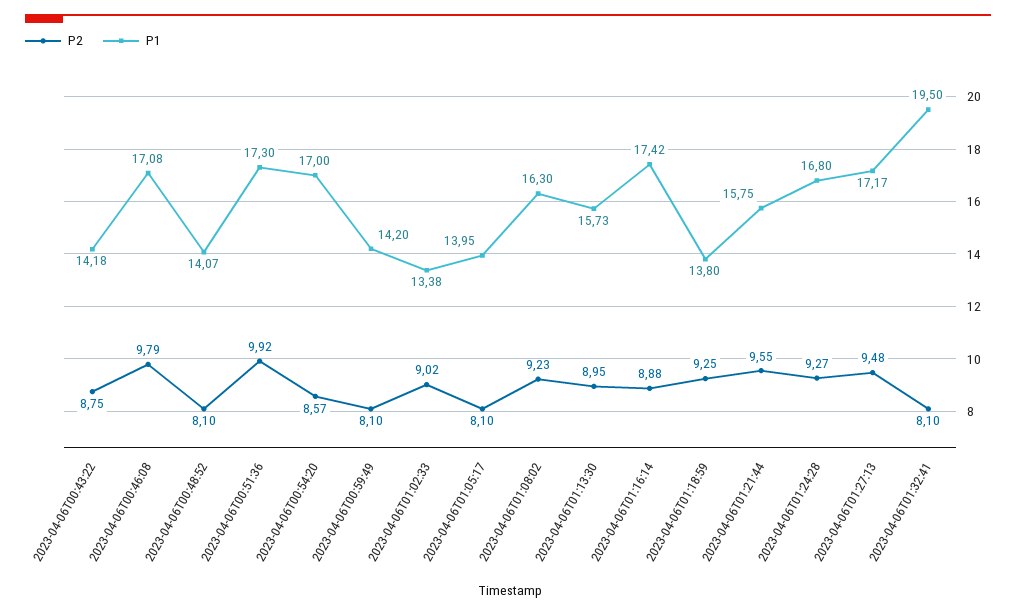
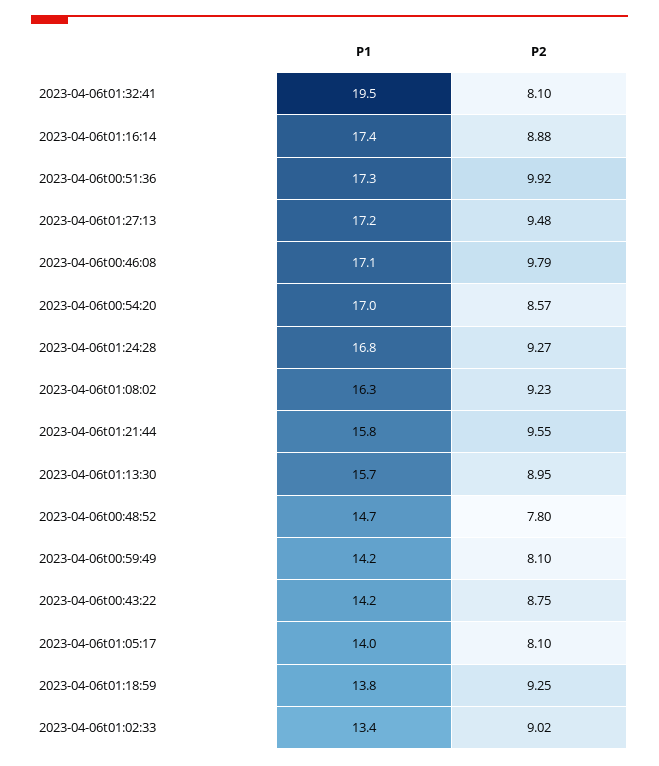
  {
    "P2": {
      "2023-04-06T00:43:22": 8.75,
      "2023-04-06T00:46:08": 9.79,
-     "2023-04-06T00:48:52": 8.1,
+     "2023-04-06T00:48:52": 7.8,
      "2023-04-06T00:51:36": 9.92,
      "2023-04-06T00:54:20": 8.57,
      "2023-04-06T00:59:49": 8.1,
      "2023-04-06T01:02:33": 9.02,
      "2023-04-06T01:05:17": 8.1,
      "2023-04-06T01:08:02": 9.23,
      "2023-04-06T01:13:30": 8.95,
      "2023-04-06T01:16:14": 8.88,
      "2023-04-06T01:18:59": 9.25,
      "2023-04-06T01:21:44": 9.55,
      "2023-04-06T01:24:28": 9.27,
      "2023-04-06T01:27:13": 9.48,
      "2023-04-06T01:32:41": 8.1
    },
    "P1": {
      "2023-04-06T00:43:22": 14.18,
      "2023-04-06T00:46:08": 17.08,
-     "2023-04-06T00:48:52": 14.07,
+     "2023-04-06T00:48:52": 14.7,
      "2023-04-06T00:51:36": 17.3,
      "2023-04-06T00:54:20": 17,
      "2023-04-06T00:59:49": 14.2,
      "2023-04-06T01:02:33": 13.38,
      "2023-04-06T01:05:17": 13.95,
      "2023-04-06T01:08:02": 16.3,
      "2023-04-06T01:13:30": 15.73,
      "2023-04-06T01:16:14": 17.42,
      "2023-04-06T01:18:59": 13.8,
      "2023-04-06T01:21:44": 15.75,
      "2023-04-06T01:24:28": 16.8,
      "2023-04-06T01:27:13": 17.17,
      "2023-04-06T01:32:41": 19.5
    }
  }

